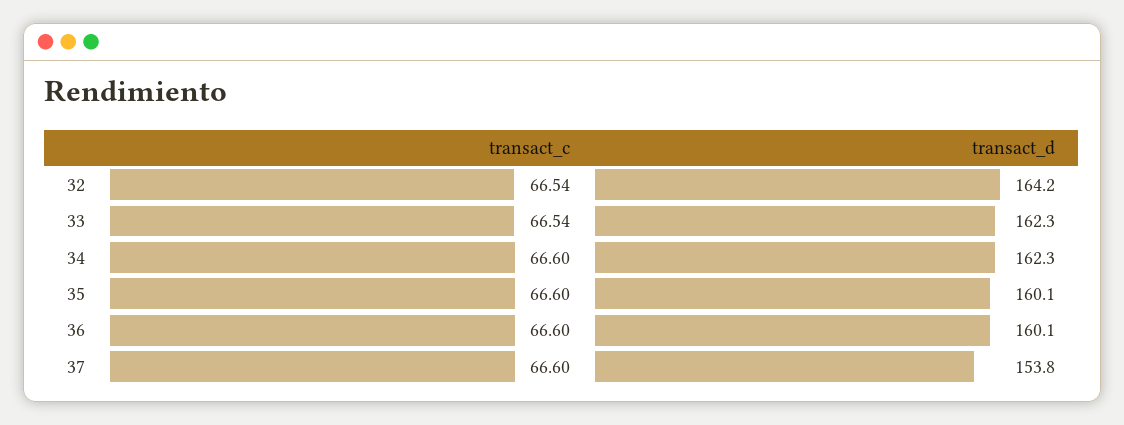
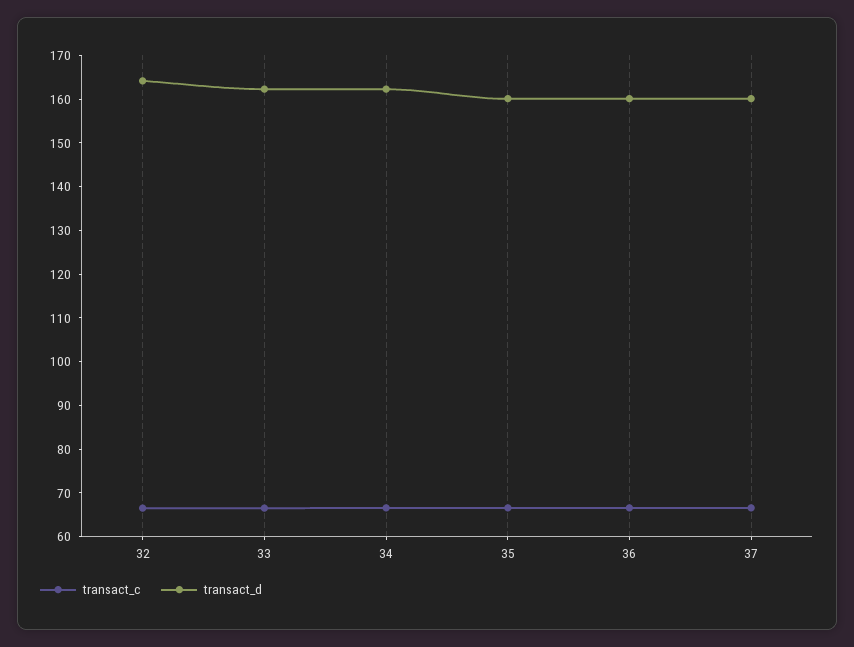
  {
    "transact_c": {
      "32": 66.54,
      "33": 66.54,
      "34": 66.6,
      "35": 66.6,
      "36": 66.6,
      "37": 66.6
    },
    "transact_d": {
      "32": 164.2,
      "33": 162.3,
      "34": 162.3,
      "35": 160.1,
      "36": 160.1,
-     "37": 153.8
+     "37": 160
    }
  }

